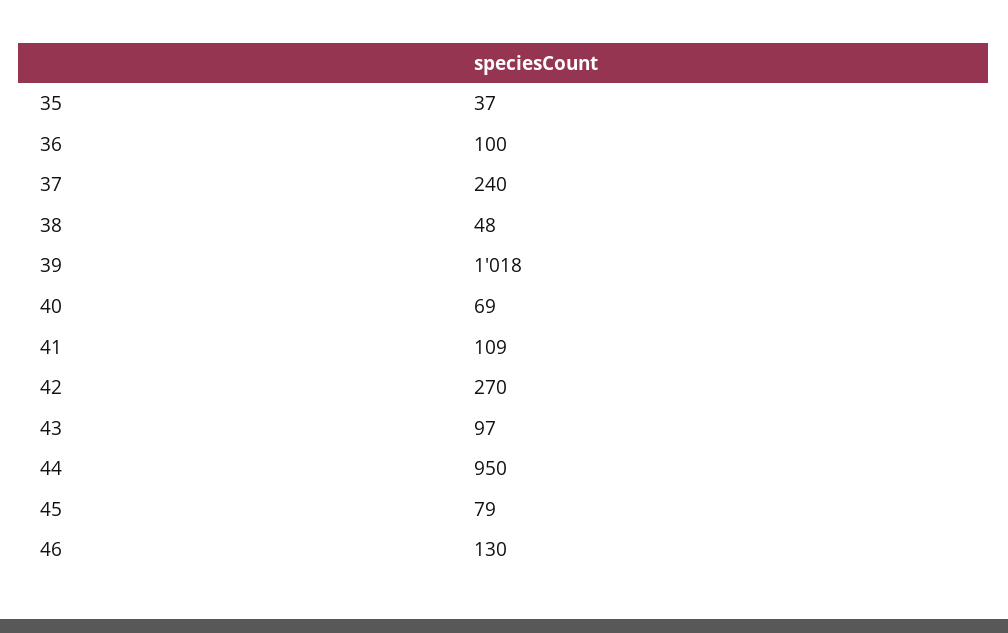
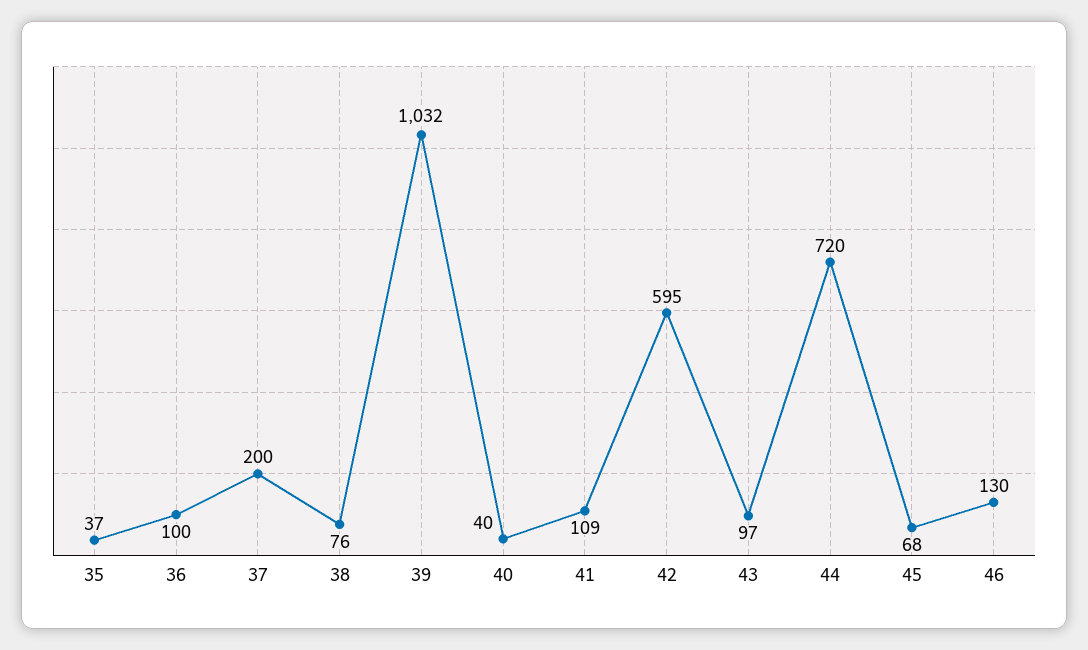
  {
    "35": 37,
    "36": 100,
-   "37": 240,
+   "37": 200,
-   "38": 48,
+   "38": 76,
-   "39": 1018,
+   "39": 1032,
-   "40": 69,
+   "40": 40,
    "41": 109,
-   "42": 270,
+   "42": 595,
    "43": 97,
-   "44": 950,
+   "44": 720,
-   "45": 79,
+   "45": 68,
    "46": 130
  }

